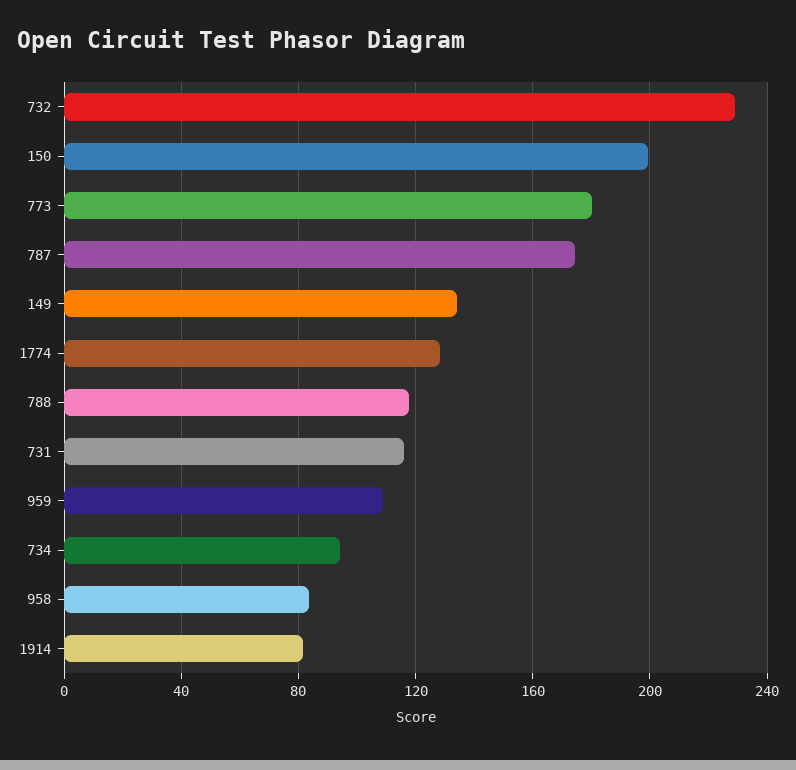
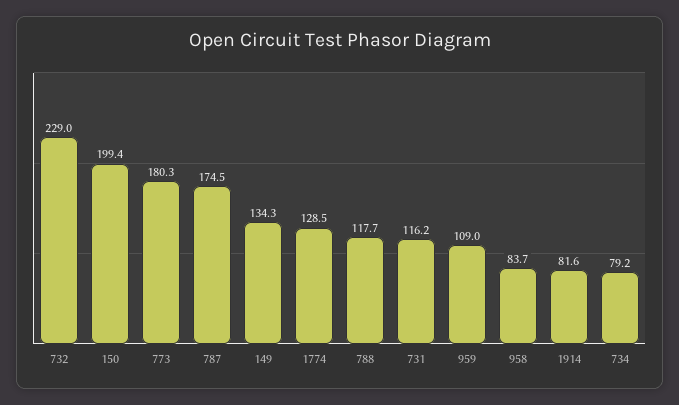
  {
    "732": 229,
    "150": 199.4,
    "773": 180.3,
    "787": 174.5,
    "149": 134.3,
    "1774": 128.5,
    "788": 117.7,
    "731": 116.2,
    "959": 109,
-   "734": 95,
+   "734": 79.2,
    "958": 83.7,
    "1914": 81.6
  }

